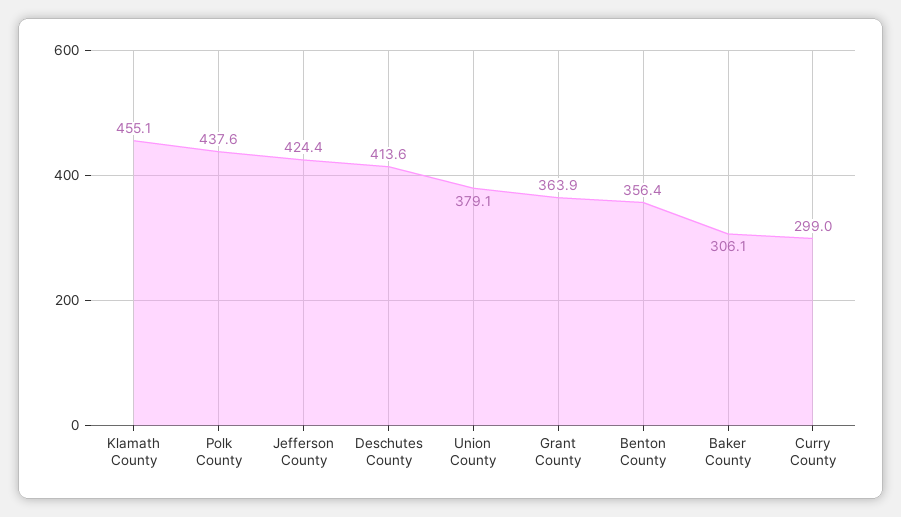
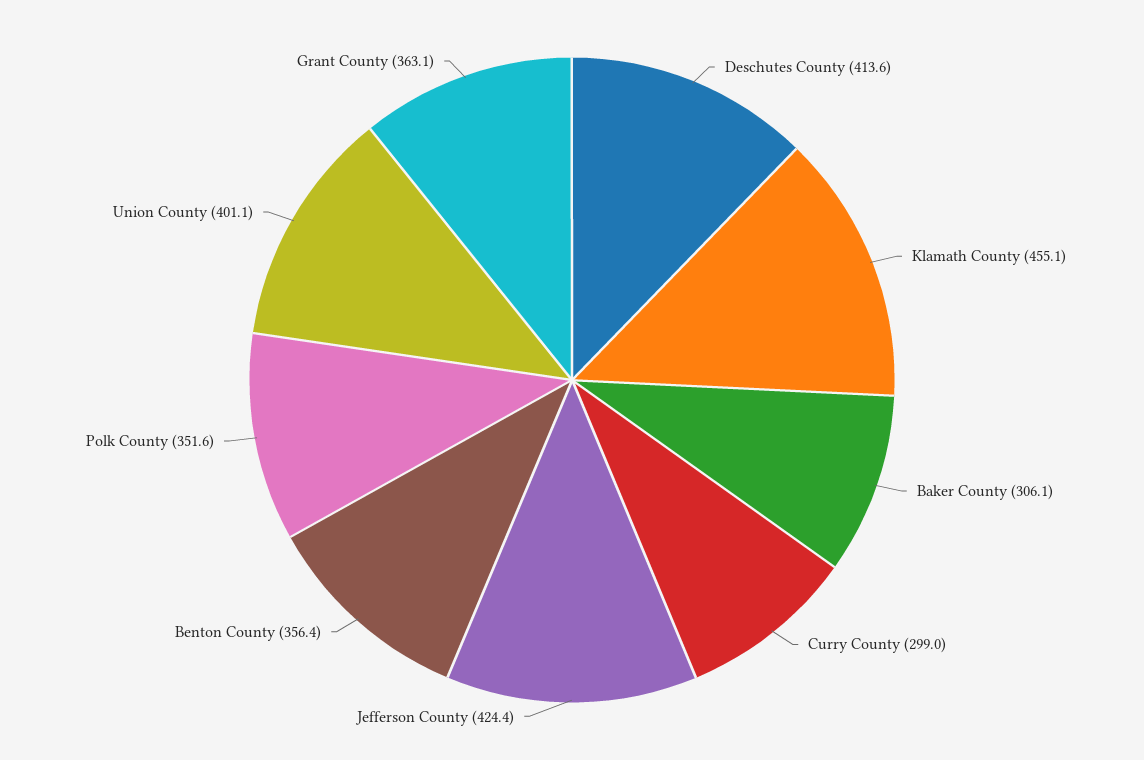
  {
    "Klamath County": 455.1,
-   "Polk County": 437.6,
+   "Polk County": 351.6,
    "Jefferson County": 424.4,
    "Deschutes County": 413.6,
-   "Union County": 379.1,
+   "Union County": 401.1,
-   "Grant County": 363.9,
+   "Grant County": 363.1,
    "Benton County": 356.4,
    "Baker County": 306.1,
    "Curry County": 299
  }

